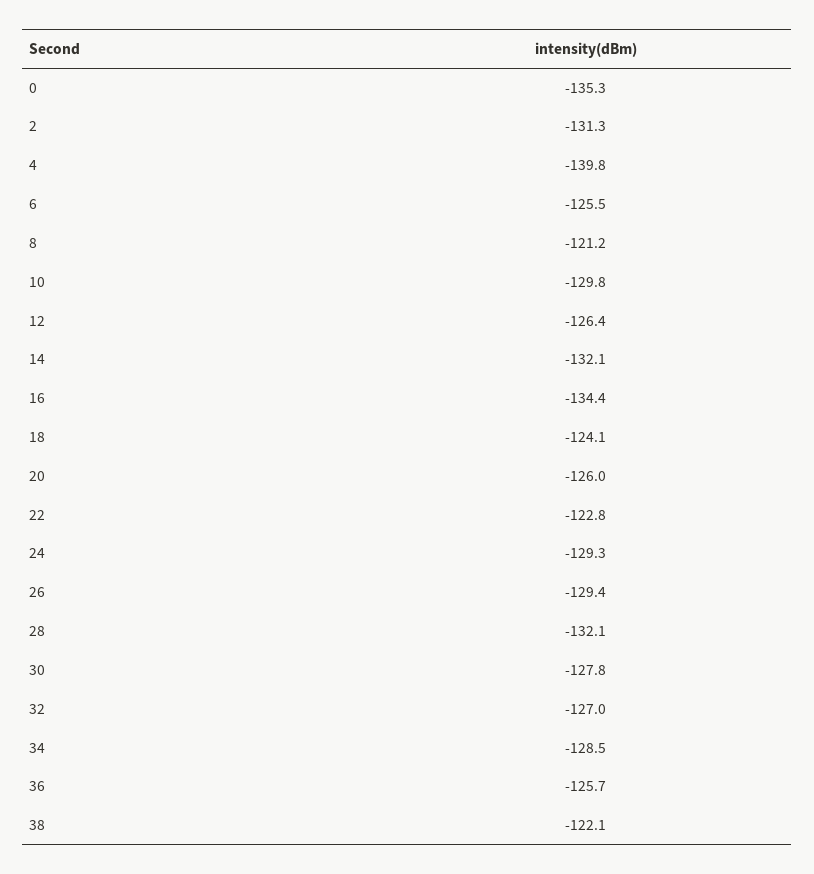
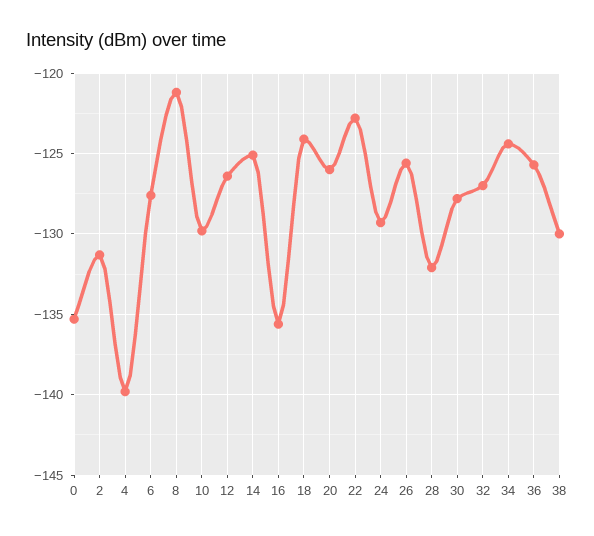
  {
    "0": -135.3,
    "2": -131.3,
    "4": -139.8,
-   "6": -125.5,
+   "6": -127.5,
    "8": -121.2,
    "10": -129.8,
    "12": -126.4,
-   "14": -132.1,
+   "14": -125,
-   "16": -134.4,
+   "16": -135.5,
    "18": -124.1,
    "20": -126,
    "22": -122.8,
    "24": -129.3,
-   "26": -129.4,
+   "26": -125.5,
    "28": -132.1,
    "30": -127.8,
    "32": -127,
-   "34": -128.5,
+   "34": -124.5,
    "36": -125.7,
-   "38": -122.1
+   "38": -130
  }

